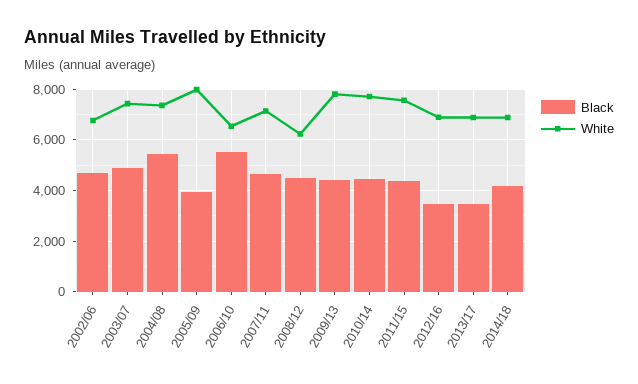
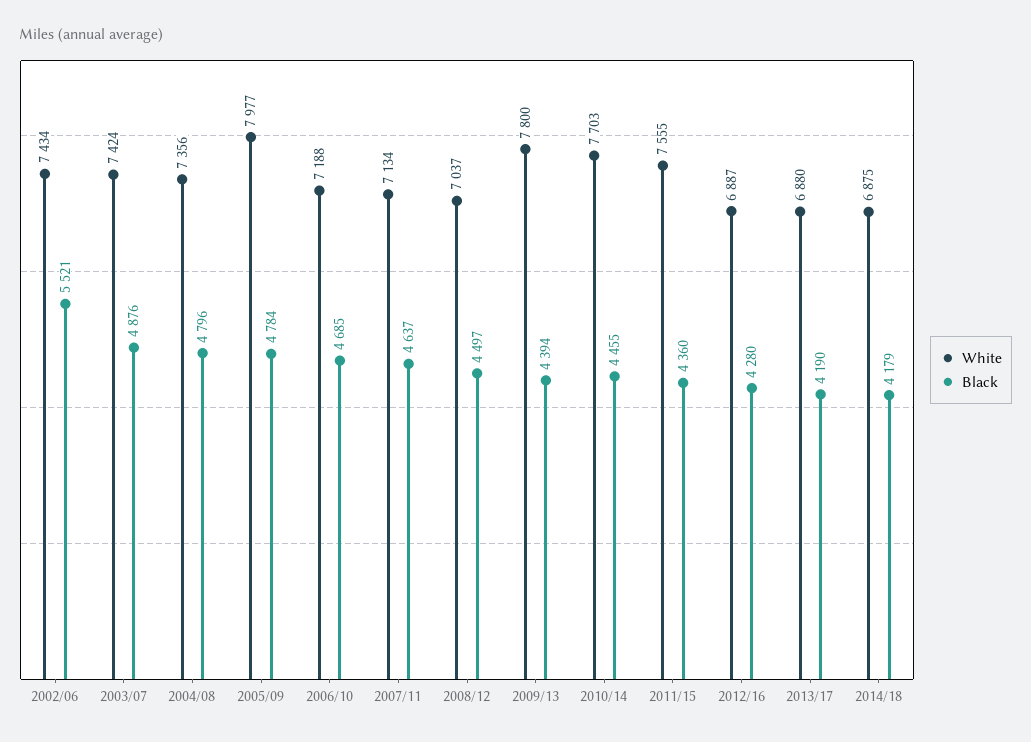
  {
    "Black": {
-     "2002/06": 4750,
+     "2002/06": 5521,
      "2003/07": 4876,
-     "2004/08": 5500,
+     "2004/08": 4796,
-     "2005/09": 4000,
+     "2005/09": 4784,
-     "2006/10": 5500,
+     "2006/10": 4685,
      "2007/11": 4637,
      "2008/12": 4497,
      "2009/13": 4394,
      "2010/14": 4455,
      "2011/15": 4360,
-     "2012/16": 3500,
+     "2012/16": 4280,
-     "2013/17": 3500,
+     "2013/17": 4190,
      "2014/18": 4179
    },
    "White": {
-     "2002/06": 6750,
+     "2002/06": 7434,
      "2003/07": 7424,
      "2004/08": 7356,
      "2005/09": 7977,
-     "2006/10": 6500,
+     "2006/10": 7188,
      "2007/11": 7134,
-     "2008/12": 6250,
+     "2008/12": 7037,
      "2009/13": 7800,
      "2010/14": 7703,
      "2011/15": 7555,
      "2012/16": 6887,
      "2013/17": 6880,
      "2014/18": 6875
    }
  }

